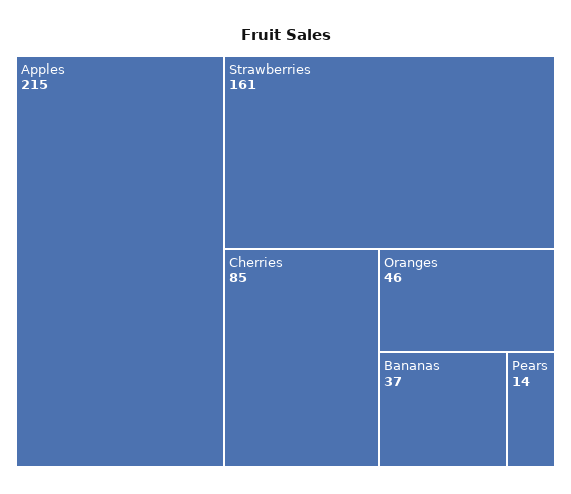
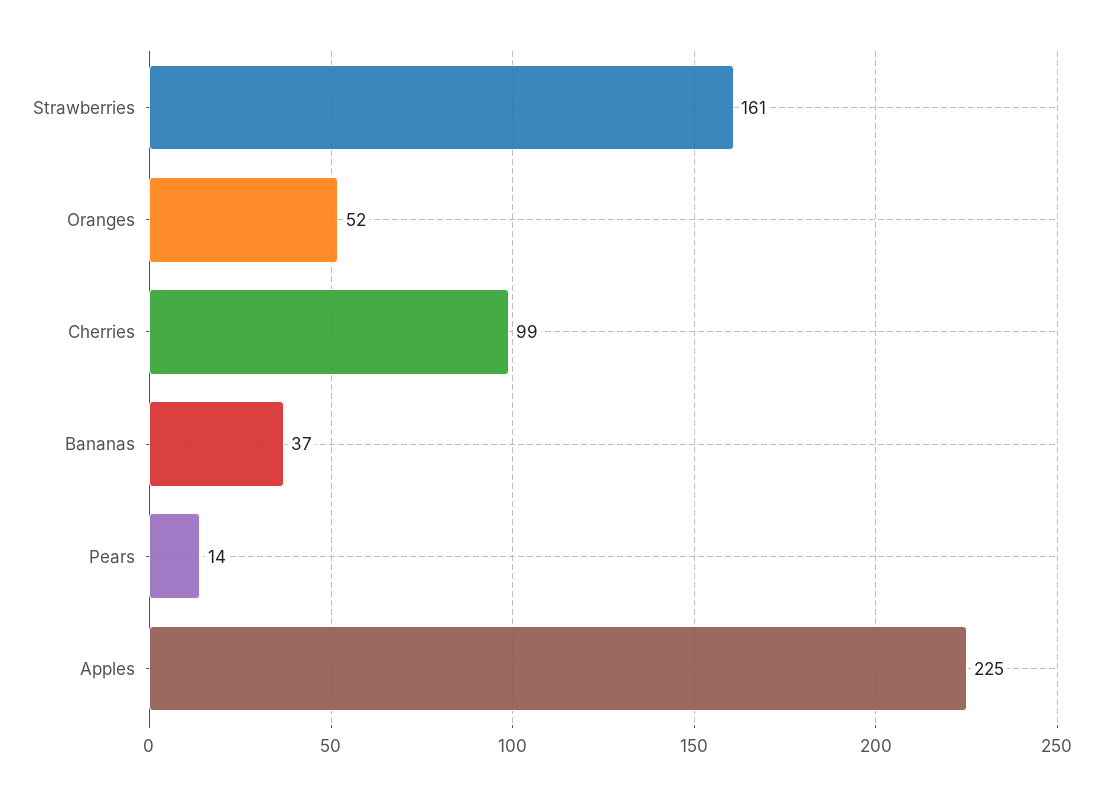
  {
-   "Apples": 215,
+   "Apples": 225,
    "Strawberries": 161,
-   "Cherries": 85,
+   "Cherries": 99,
-   "Oranges": 46,
+   "Oranges": 52,
    "Bananas": 37,
    "Pears": 14
  }

